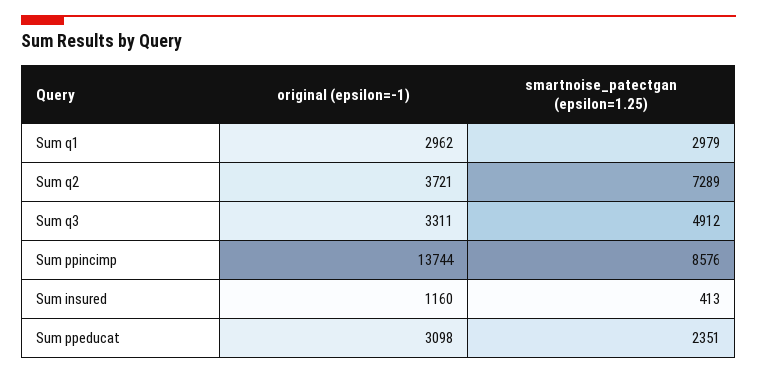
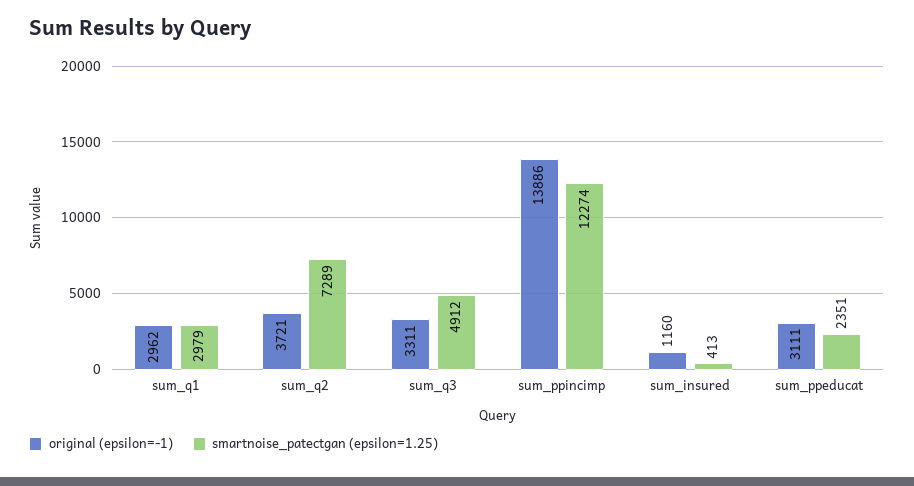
  {
    "original (epsilon=-1)": {
      "Sum q1": 2962,
      "Sum q2": 3721,
      "Sum q3": 3311,
-     "Sum ppincimp": 13744,
+     "Sum ppincimp": 13886,
      "Sum insured": 1160,
-     "Sum ppeducat": 3098
+     "Sum ppeducat": 3111
    },
    "smartnoise_patectgan (epsilon=1.25)": {
      "Sum q1": 2979,
      "Sum q2": 7289,
      "Sum q3": 4912,
-     "Sum ppincimp": 8576,
+     "Sum ppincimp": 12274,
      "Sum insured": 413,
      "Sum ppeducat": 2351
    }
  }

